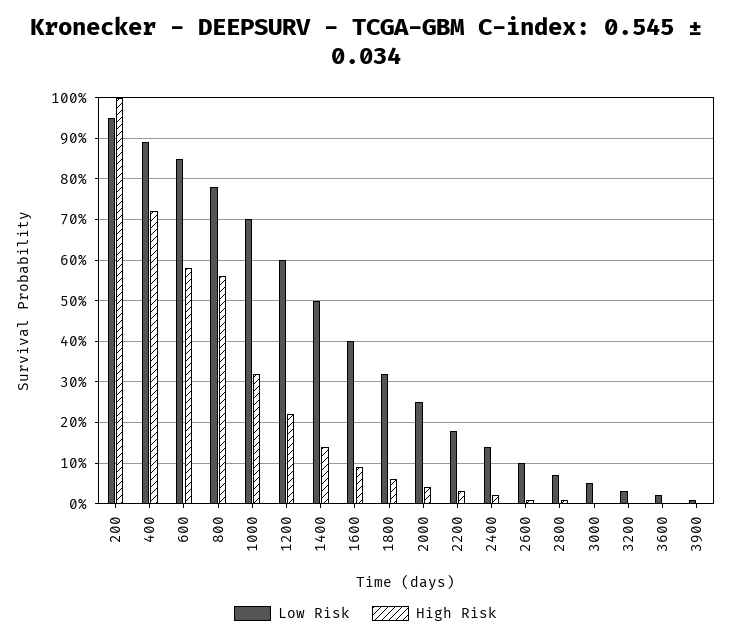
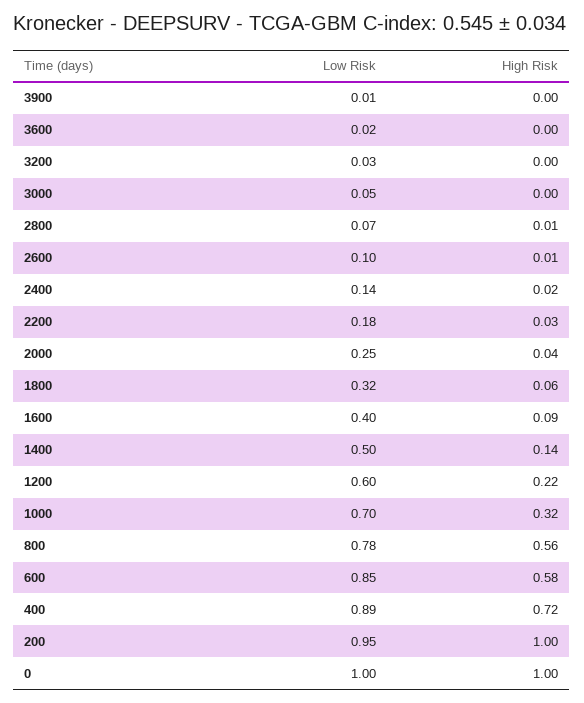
  {
    "Low Risk": {
      "200": 0.95,
      "400": 0.89,
      "600": 0.85,
      "800": 0.78,
      "1000": 0.7,
      "1200": 0.6,
      "1400": 0.5,
      "1600": 0.4,
      "1800": 0.32,
      "2000": 0.25,
      "2200": 0.18,
      "2400": 0.14,
      "2600": 0.1,
      "2800": 0.07,
      "3000": 0.05,
      "3200": 0.03,
      "3600": 0.02,
-     "3900": 0.01
+     "3900": 0.01,
+     "0": 1
    },
    "High Risk": {
      "200": 1,
      "400": 0.72,
      "600": 0.58,
      "800": 0.56,
      "1000": 0.32,
      "1200": 0.22,
      "1400": 0.14,
      "1600": 0.09,
      "1800": 0.06,
      "2000": 0.04,
      "2200": 0.03,
      "2400": 0.02,
      "2600": 0.01,
      "2800": 0.01,
      "3000": 0,
      "3200": 0,
      "3600": 0,
-     "3900": 0
+     "3900": 0,
+     "0": 1
    }
  }

